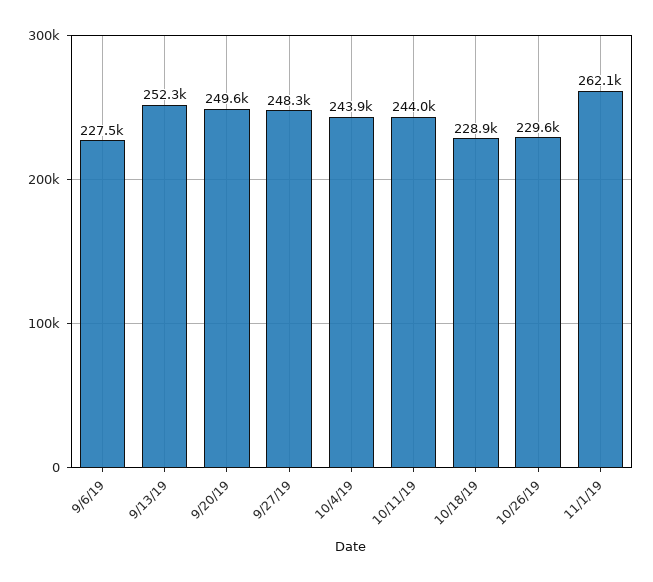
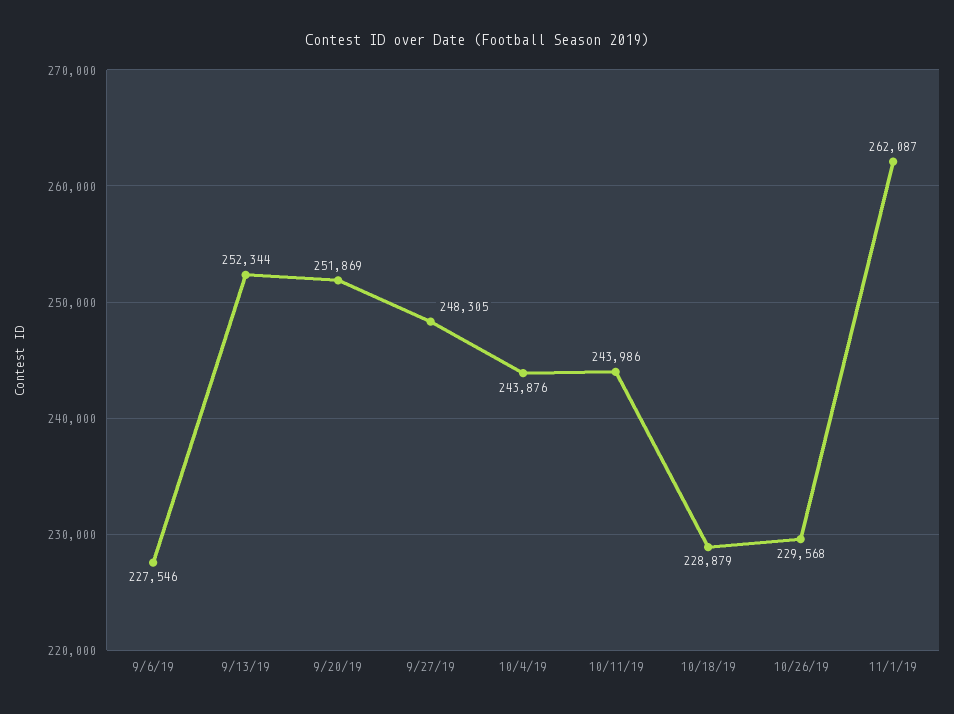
  {
    "9/6/19": 227546,
    "9/13/19": 252344,
-   "9/20/19": 249600,
+   "9/20/19": 251869,
    "9/27/19": 248305,
    "10/4/19": 243876,
    "10/11/19": 243986,
    "10/18/19": 228879,
    "10/26/19": 229568,
    "11/1/19": 262087
  }

